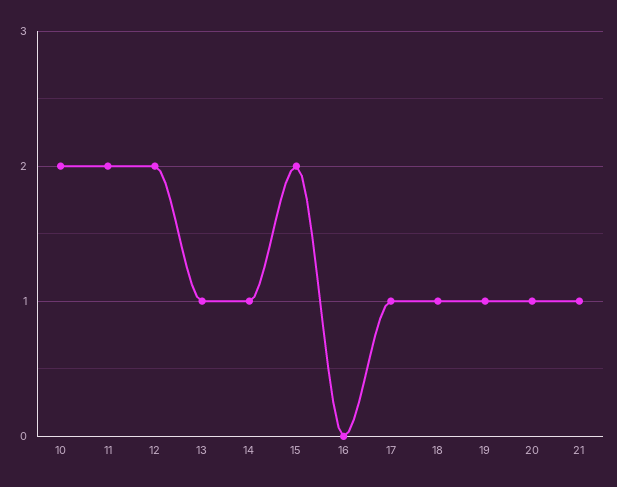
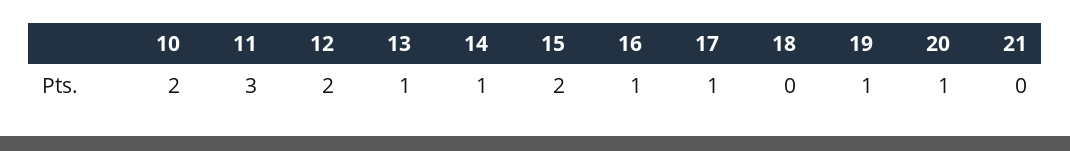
  {
    "10": 2,
-   "11": 2,
+   "11": 3,
    "12": 2,
    "13": 1,
    "14": 1,
    "15": 2,
-   "16": 0,
+   "16": 1,
    "17": 1,
-   "18": 1,
+   "18": 0,
    "19": 1,
    "20": 1,
-   "21": 1
+   "21": 0
  }

